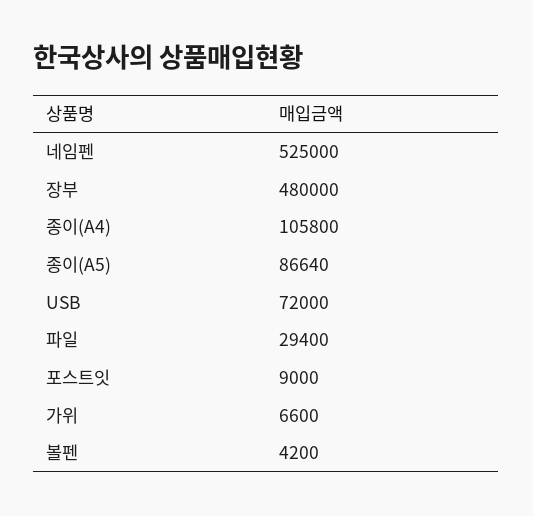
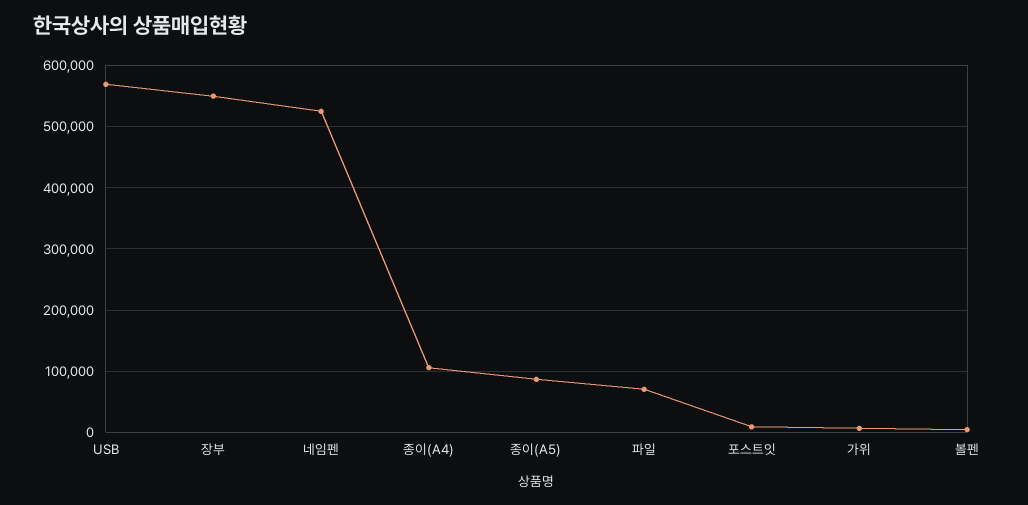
  {
    "네임펜": 525000,
-   "장부": 480000,
+   "장부": 550000,
    "종이(A4)": 105800,
    "종이(A5)": 86640,
-   "USB": 72000,
+   "USB": 570000,
-   "파일": 29400,
+   "파일": 70000,
    "포스트잇": 9000,
    "가위": 6600,
    "볼펜": 4200
  }

